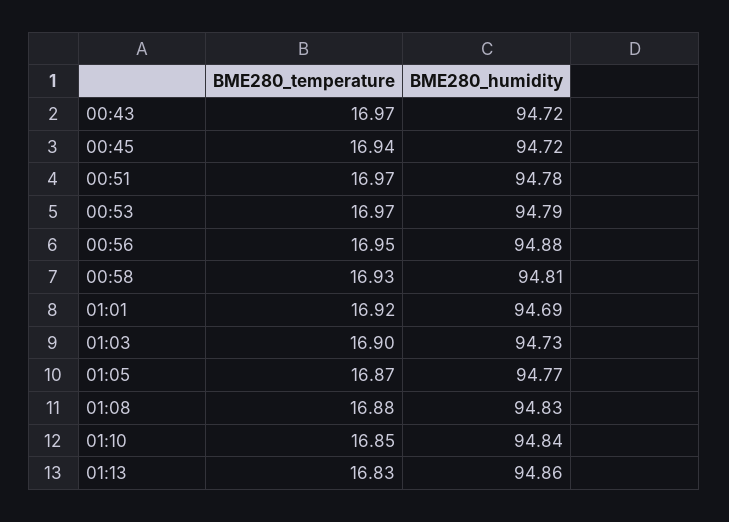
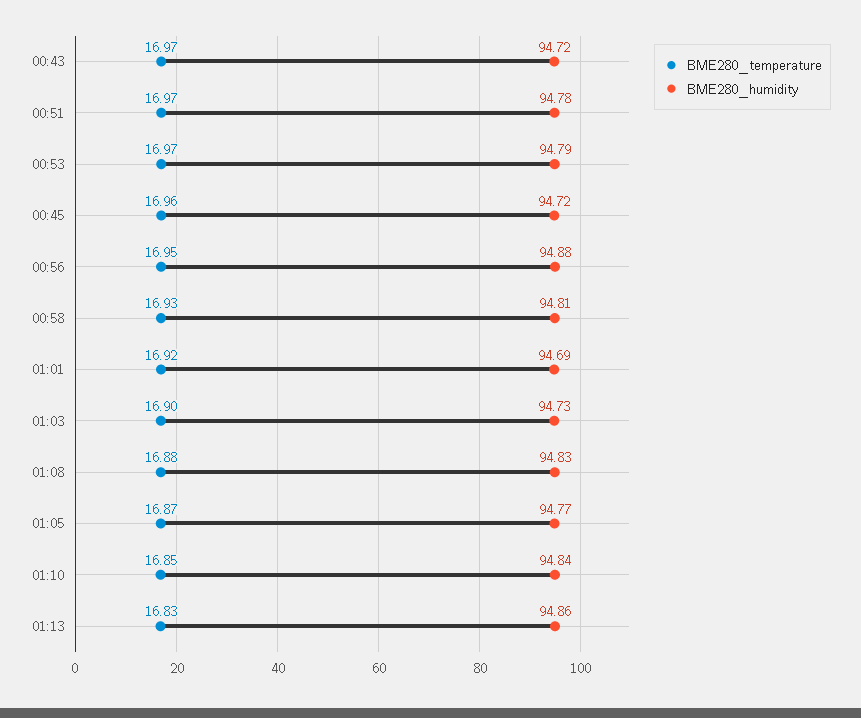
  {
    "BME280_temperature": {
      "00:43": 16.97,
-     "00:45": 16.94,
+     "00:45": 16.96,
      "00:51": 16.97,
      "00:53": 16.97,
      "00:56": 16.95,
      "00:58": 16.93,
      "01:01": 16.92,
      "01:03": 16.9,
      "01:05": 16.87,
      "01:08": 16.88,
      "01:10": 16.85,
      "01:13": 16.83
    },
    "BME280_humidity": {
      "00:43": 94.72,
      "00:45": 94.72,
      "00:51": 94.78,
      "00:53": 94.79,
      "00:56": 94.88,
      "00:58": 94.81,
      "01:01": 94.69,
      "01:03": 94.73,
      "01:05": 94.77,
      "01:08": 94.83,
      "01:10": 94.84,
      "01:13": 94.86
    }
  }

